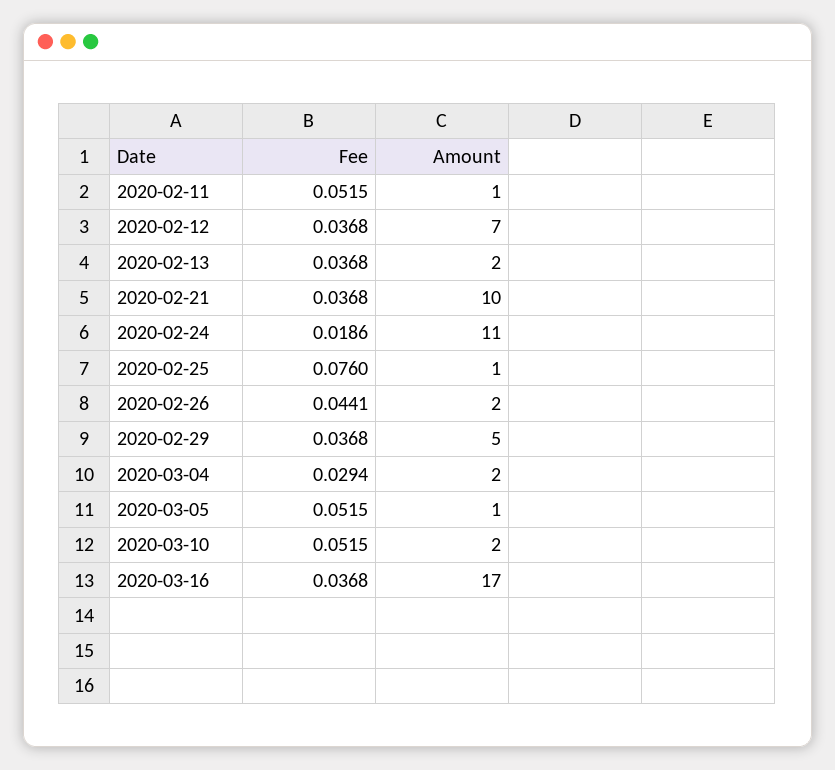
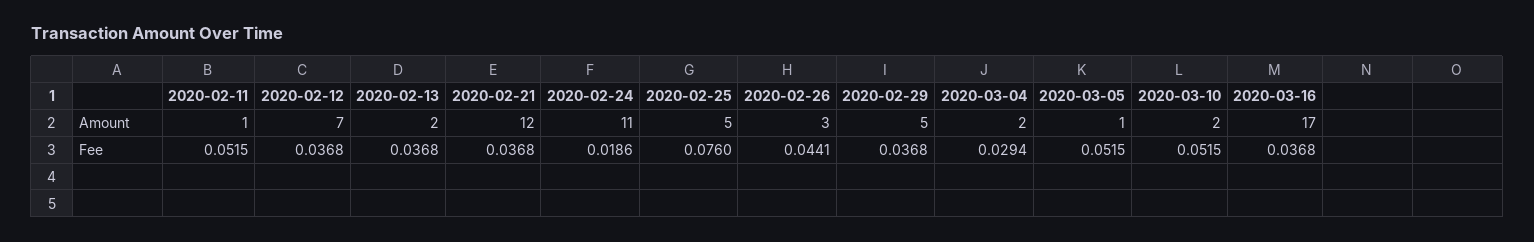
  {
    "Fee": {
      "2020-02-11": 0.0515,
      "2020-02-12": 0.0368,
      "2020-02-13": 0.0368,
      "2020-02-21": 0.0368,
      "2020-02-24": 0.0186,
      "2020-02-25": 0.076,
      "2020-02-26": 0.0441,
      "2020-02-29": 0.0368,
      "2020-03-04": 0.0294,
      "2020-03-05": 0.0515,
      "2020-03-10": 0.0515,
      "2020-03-16": 0.0368
    },
    "Amount": {
      "2020-02-11": 1,
      "2020-02-12": 7,
      "2020-02-13": 2,
-     "2020-02-21": 10,
+     "2020-02-21": 12,
      "2020-02-24": 11,
-     "2020-02-25": 1,
+     "2020-02-25": 5,
-     "2020-02-26": 2,
+     "2020-02-26": 3,
      "2020-02-29": 5,
      "2020-03-04": 2,
      "2020-03-05": 1,
      "2020-03-10": 2,
      "2020-03-16": 17
    }
  }

